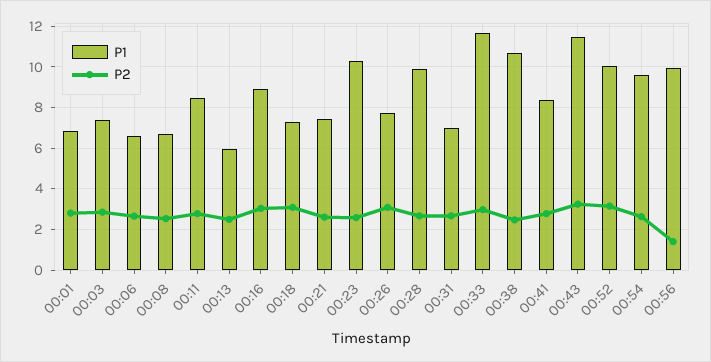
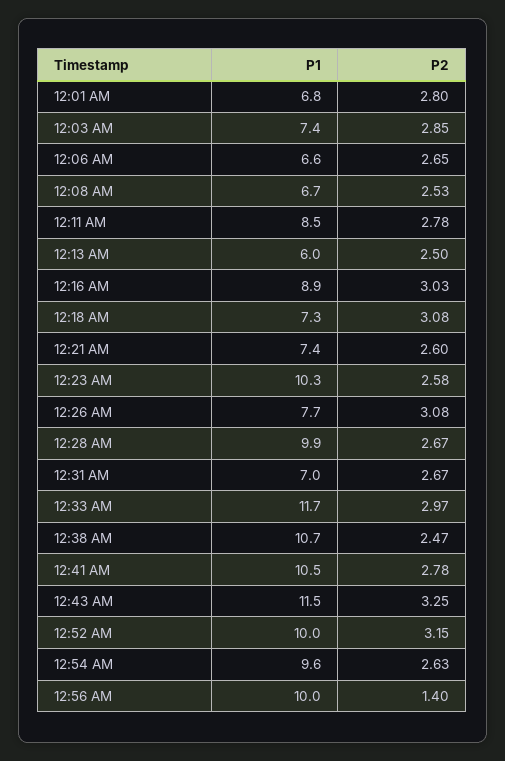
  {
    "P1": {
      "00:01": 6.8,
      "00:03": 7.4,
      "00:06": 6.6,
      "00:08": 6.7,
      "00:11": 8.5,
      "00:13": 6,
      "00:16": 8.9,
      "00:18": 7.3,
      "00:21": 7.4,
      "00:23": 10.3,
      "00:26": 7.7,
      "00:28": 9.9,
      "00:31": 7,
      "00:33": 11.7,
      "00:38": 10.7,
-     "00:41": 8.5,
+     "00:41": 10.5,
      "00:43": 11.5,
      "00:52": 10,
      "00:54": 9.6,
      "00:56": 10
    },
    "P2": {
      "00:01": 2.8,
      "00:03": 2.85,
      "00:06": 2.65,
      "00:08": 2.53,
      "00:11": 2.78,
      "00:13": 2.5,
      "00:16": 3.03,
      "00:18": 3.08,
      "00:21": 2.6,
      "00:23": 2.58,
      "00:26": 3.08,
      "00:28": 2.67,
      "00:31": 2.67,
      "00:33": 2.97,
      "00:38": 2.47,
      "00:41": 2.78,
      "00:43": 3.25,
      "00:52": 3.15,
      "00:54": 2.63,
      "00:56": 1.4
    }
  }

